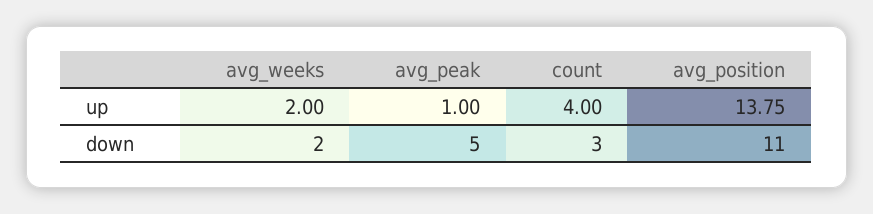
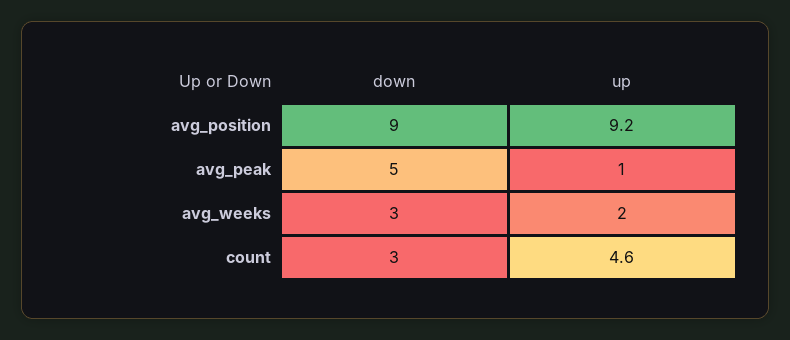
  {
    "avg_weeks": {
      "up": 2,
-     "down": 2
+     "down": 3
    },
    "avg_peak": {
      "up": 1,
      "down": 5
    },
    "count": {
-     "up": 4,
+     "up": 4.6,
      "down": 3
    },
    "avg_position": {
-     "up": 13.75,
+     "up": 9.2,
-     "down": 11
+     "down": 9
    }
  }

